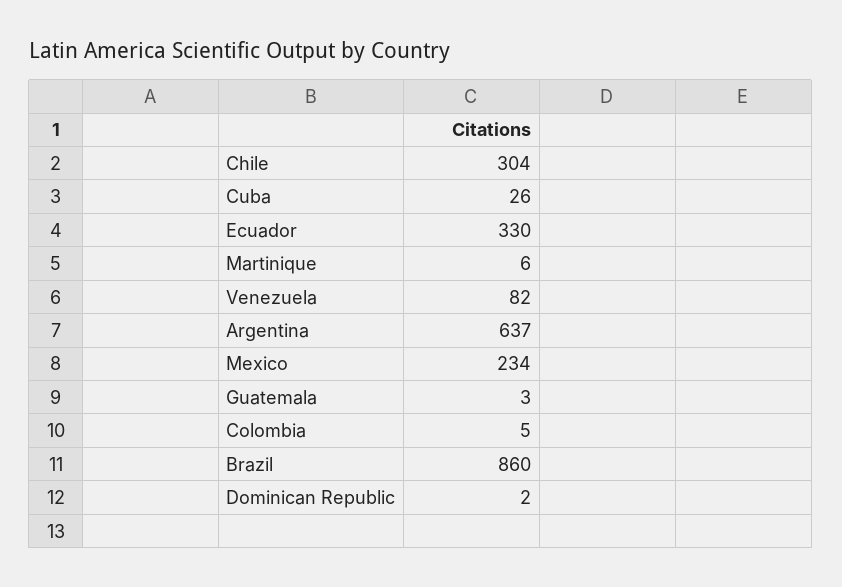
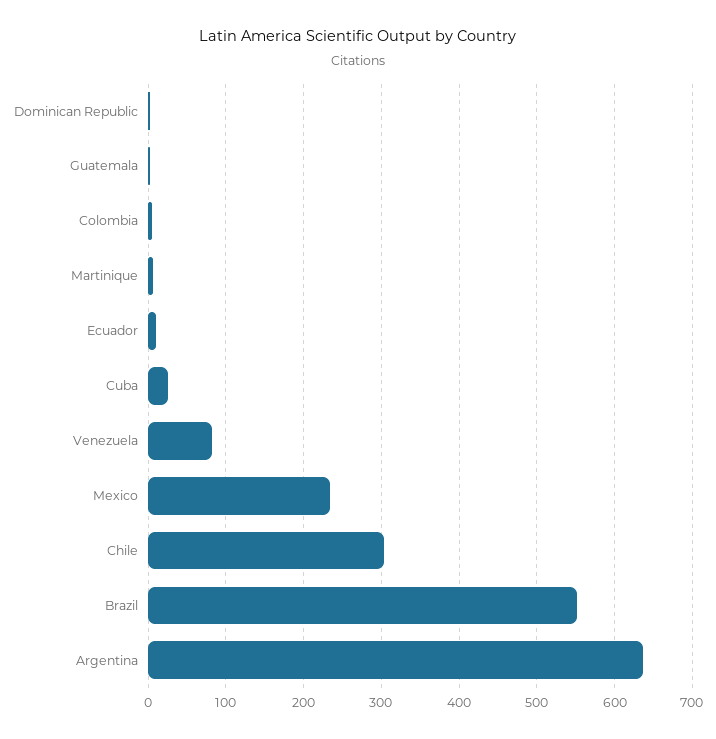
  {
    "Chile": 304,
    "Cuba": 26,
-   "Ecuador": 330,
+   "Ecuador": 10,
    "Martinique": 6,
    "Venezuela": 82,
    "Argentina": 637,
    "Mexico": 234,
    "Guatemala": 3,
    "Colombia": 5,
-   "Brazil": 860,
+   "Brazil": 550,
    "Dominican Republic": 2
  }

